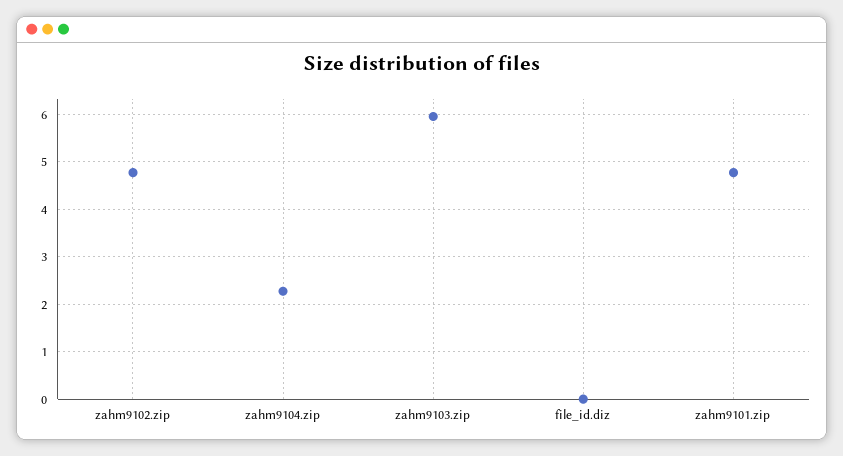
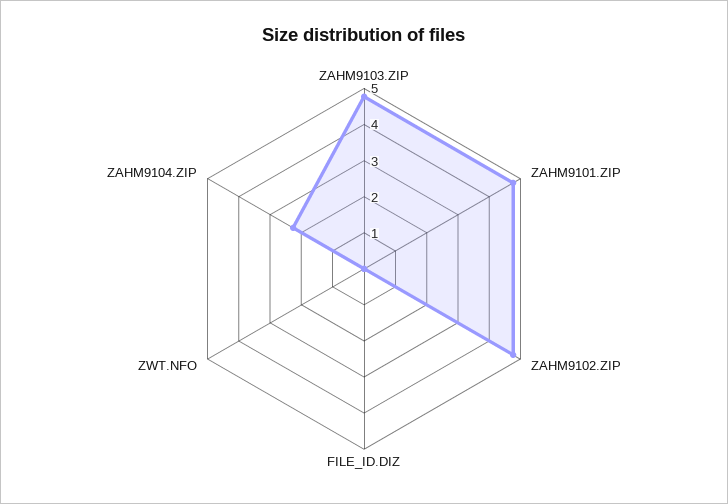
  {
    "zahm9102.zip": 4.8,
    "zahm9104.zip": 2.2,
-   "zahm9103.zip": 6,
+   "zahm9103.zip": 4.75,
    "file_id.diz": 0,
-   "zahm9101.zip": 4.8
+   "zahm9101.zip": 4.8,
+   "ZWT.NFO": 0
  }

